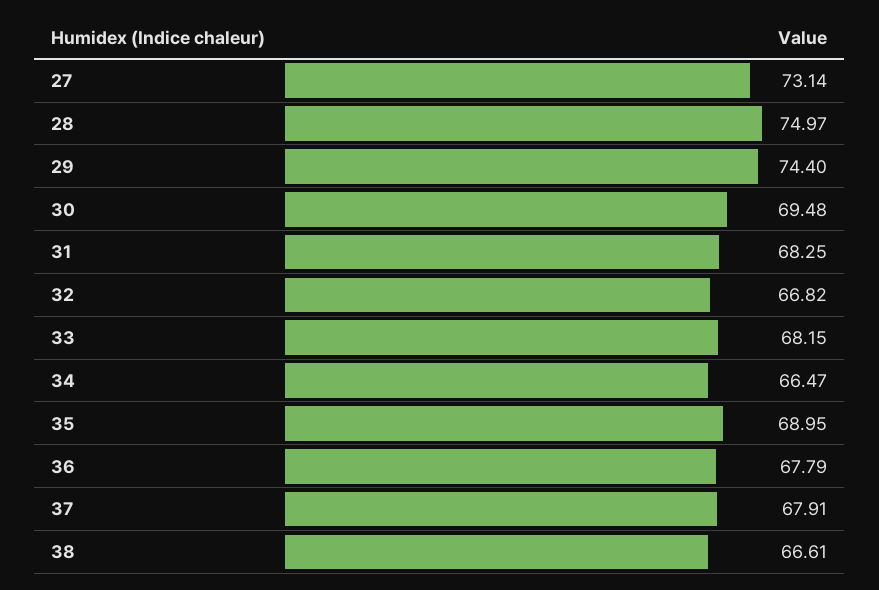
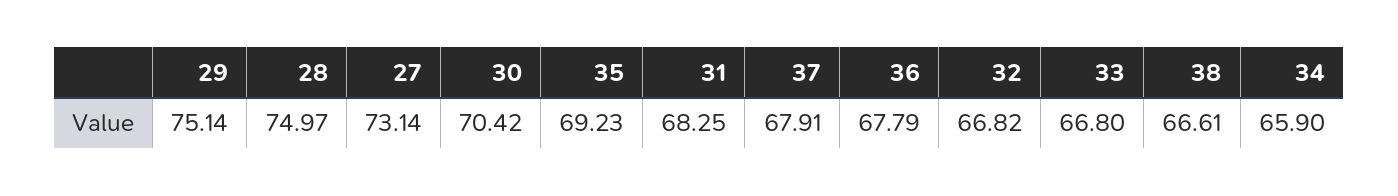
  {
    "27": 73.14,
    "28": 74.97,
-   "29": 74.4,
+   "29": 75.14,
-   "30": 69.48,
+   "30": 70.42,
    "31": 68.25,
    "32": 66.82,
-   "33": 68.15,
+   "33": 66.8,
-   "34": 66.47,
+   "34": 65.9,
-   "35": 68.95,
+   "35": 69.23,
    "36": 67.79,
    "37": 67.91,
    "38": 66.61
  }

